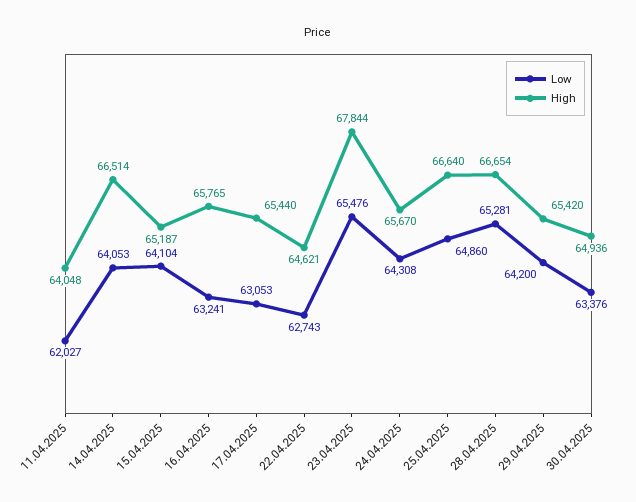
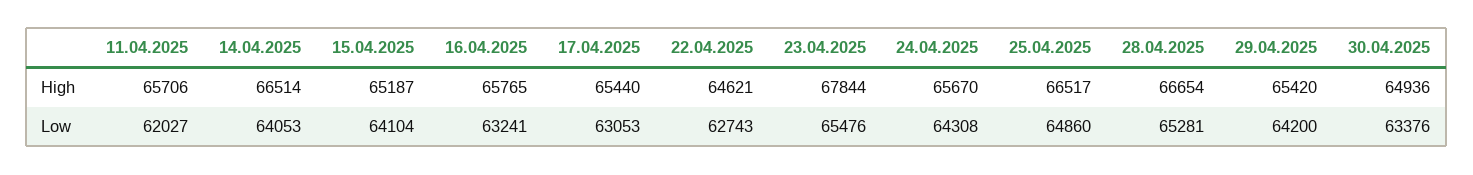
  {
    "Low": {
      "11.04.2025": 62027,
      "14.04.2025": 64053,
      "15.04.2025": 64104,
      "16.04.2025": 63241,
      "17.04.2025": 63053,
      "22.04.2025": 62743,
      "23.04.2025": 65476,
      "24.04.2025": 64308,
      "25.04.2025": 64860,
      "28.04.2025": 65281,
      "29.04.2025": 64200,
      "30.04.2025": 63376
    },
    "High": {
-     "11.04.2025": 64048,
+     "11.04.2025": 65706,
      "14.04.2025": 66514,
      "15.04.2025": 65187,
      "16.04.2025": 65765,
      "17.04.2025": 65440,
      "22.04.2025": 64621,
      "23.04.2025": 67844,
      "24.04.2025": 65670,
-     "25.04.2025": 66640,
+     "25.04.2025": 66517,
      "28.04.2025": 66654,
      "29.04.2025": 65420,
      "30.04.2025": 64936
    }
  }

